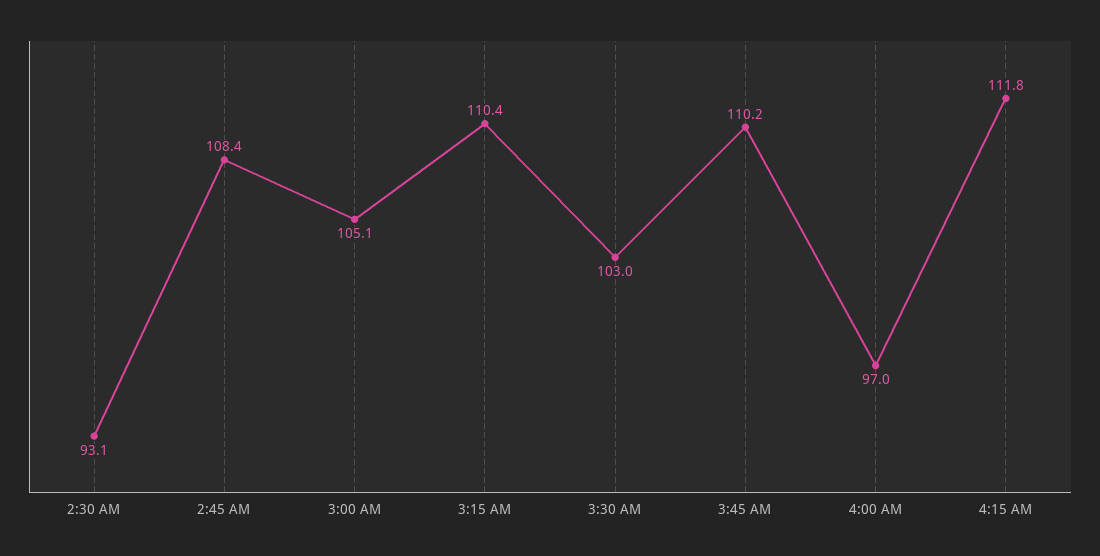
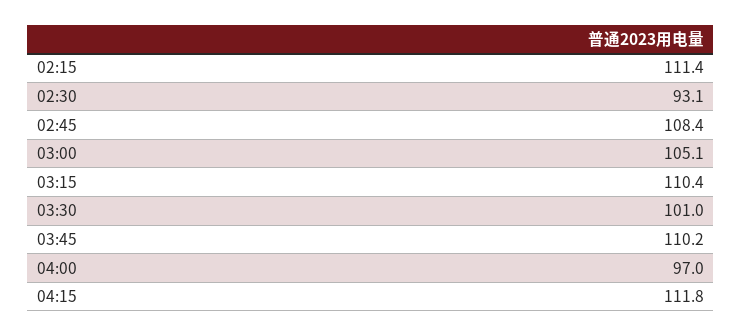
  {
    "2:30 AM": 93.1,
    "2:45 AM": 108.4,
    "3:00 AM": 105.1,
    "3:15 AM": 110.4,
-   "3:30 AM": 103,
+   "3:30 AM": 101,
    "3:45 AM": 110.2,
    "4:00 AM": 97,
-   "4:15 AM": 111.8
+   "4:15 AM": 111.8,
+   "02:15": 111.4
  }

